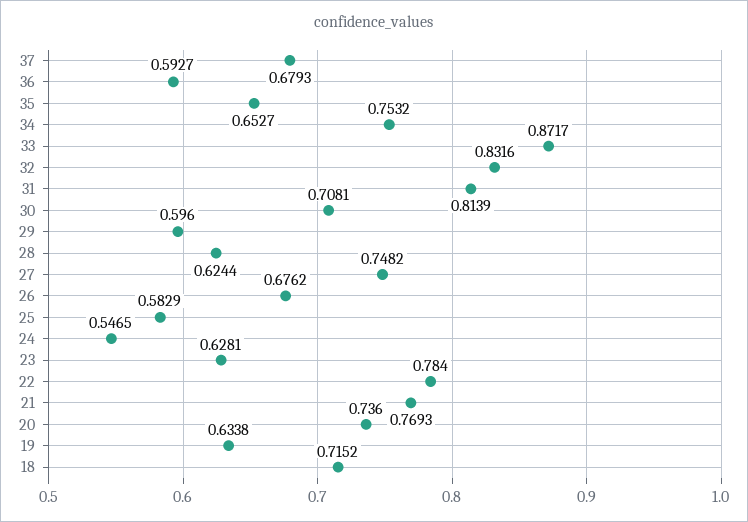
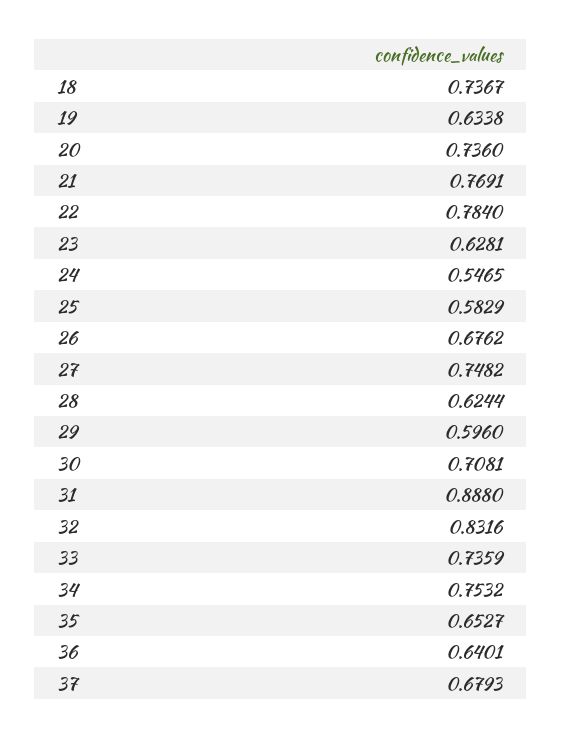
  {
    "37": 0.6793,
-   "36": 0.5927,
+   "36": 0.6401,
    "35": 0.6527,
    "34": 0.7532,
-   "33": 0.8717,
+   "33": 0.7359,
    "32": 0.8316,
-   "31": 0.8139,
+   "31": 0.888,
    "30": 0.7081,
    "29": 0.596,
    "28": 0.6244,
    "27": 0.7482,
    "26": 0.6762,
    "25": 0.5829,
    "24": 0.5465,
    "23": 0.6281,
    "22": 0.784,
-   "21": 0.7693,
+   "21": 0.7691,
    "20": 0.736,
    "19": 0.6338,
-   "18": 0.7152
+   "18": 0.7367
  }

